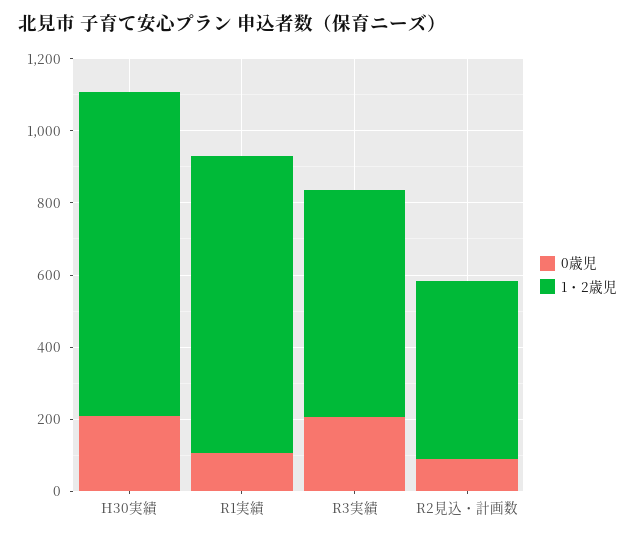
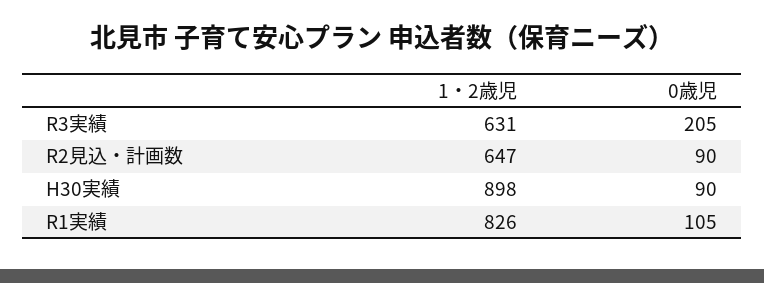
  {
    "0歳児": {
-     "H30実績": 200,
+     "H30実績": 90,
      "R1実績": 105,
      "R3実績": 205,
      "R2見込・計画数": 90
    },
    "1・2歳児": {
      "H30実績": 898,
      "R1実績": 826,
      "R3実績": 631,
-     "R2見込・計画数": 500
+     "R2見込・計画数": 647
    }
  }

